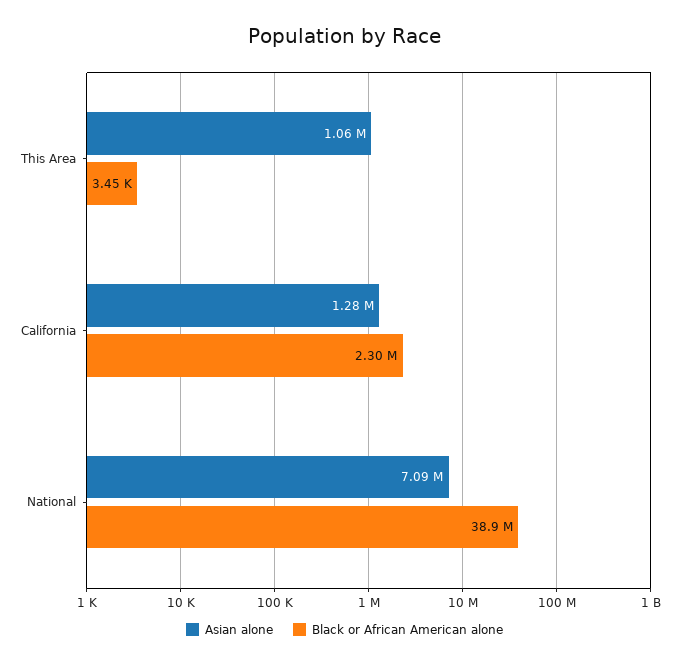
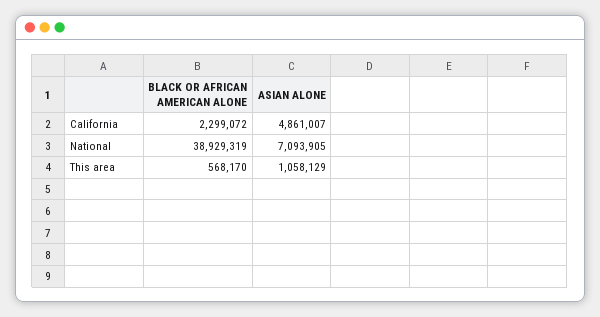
  {
    "Asian alone": {
      "This Area": 1058129,
-     "California": 1280000,
+     "California": 4861007,
      "National": 7093905
    },
    "Black or African American alone": {
-     "This Area": 3450,
+     "This Area": 568170,
      "California": 2299072,
      "National": 38929319
    }
  }

